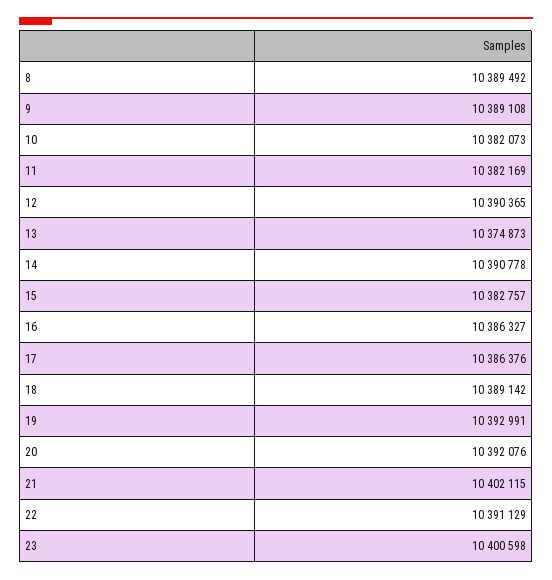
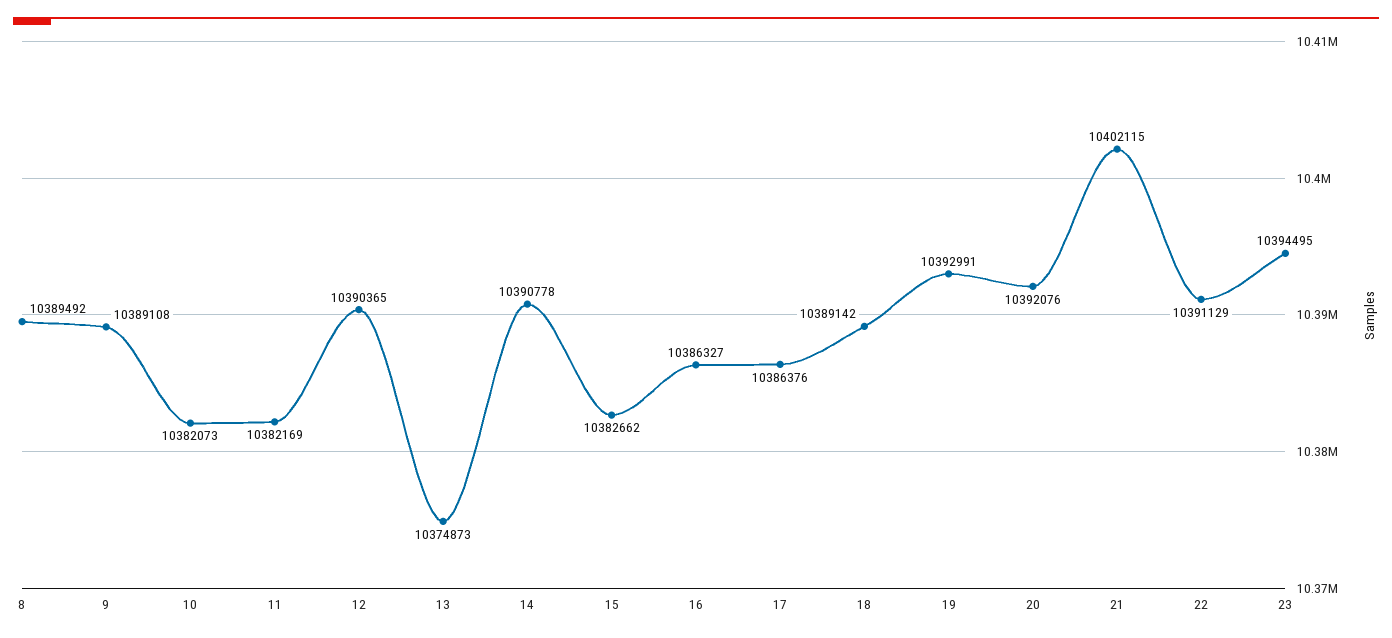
  {
    "8": 10389492,
    "9": 10389108,
    "10": 10382073,
    "11": 10382169,
    "12": 10390365,
    "13": 10374873,
    "14": 10390778,
-   "15": 10382757,
+   "15": 10382662,
    "16": 10386327,
    "17": 10386376,
    "18": 10389142,
    "19": 10392991,
    "20": 10392076,
    "21": 10402115,
    "22": 10391129,
-   "23": 10400598
+   "23": 10394495
  }

